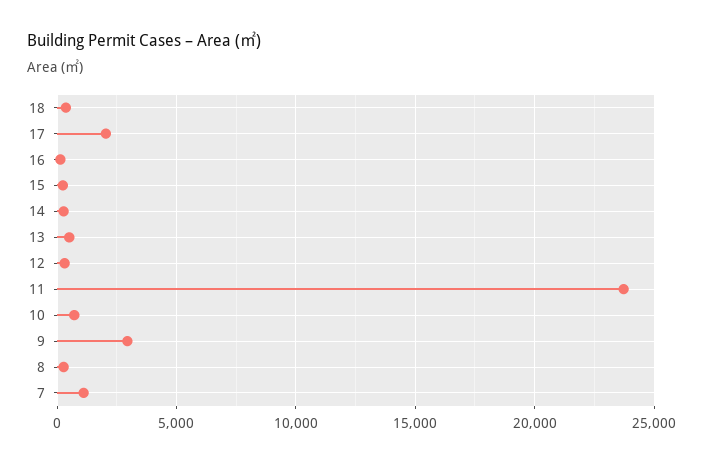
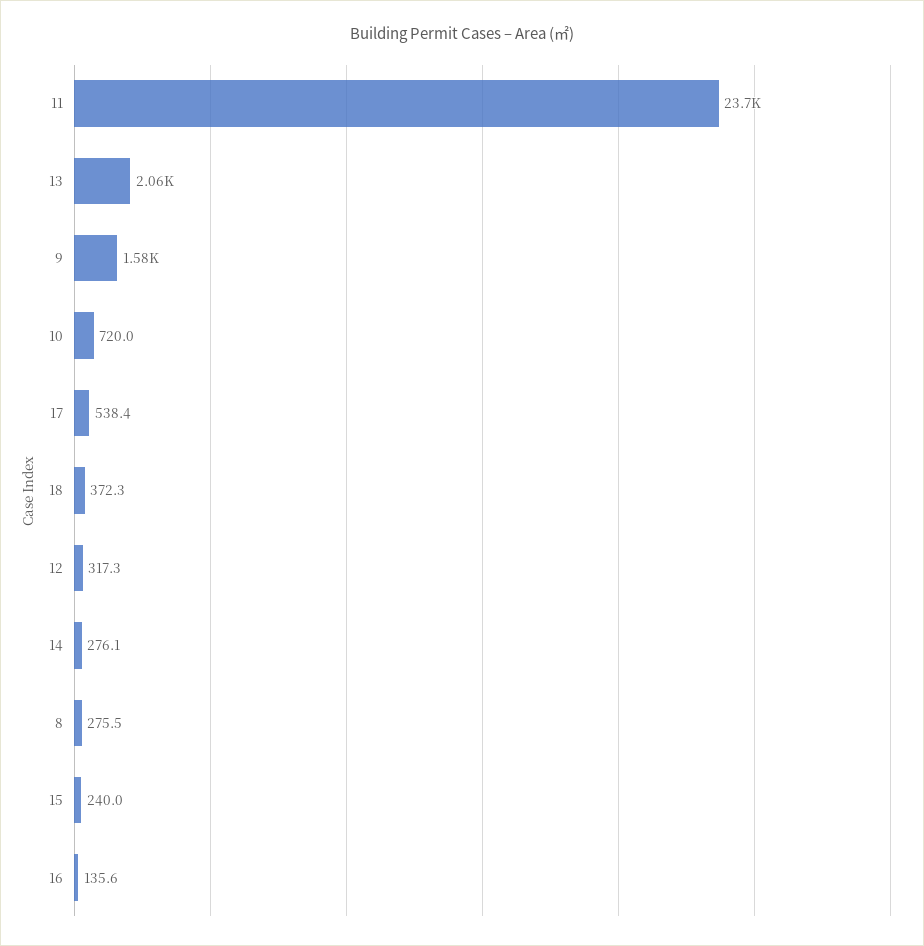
  {
    "18": 372.3,
-   "17": 2000,
+   "17": 538.4,
    "16": 135.6,
    "15": 240,
    "14": 276.1,
-   "13": 500,
+   "13": 2060,
    "12": 317.3,
    "11": 23700,
    "10": 720,
-   "9": 3000,
+   "9": 1580,
-   "8": 275.5,
+   "8": 275.5
-   "7": 1000
  }

